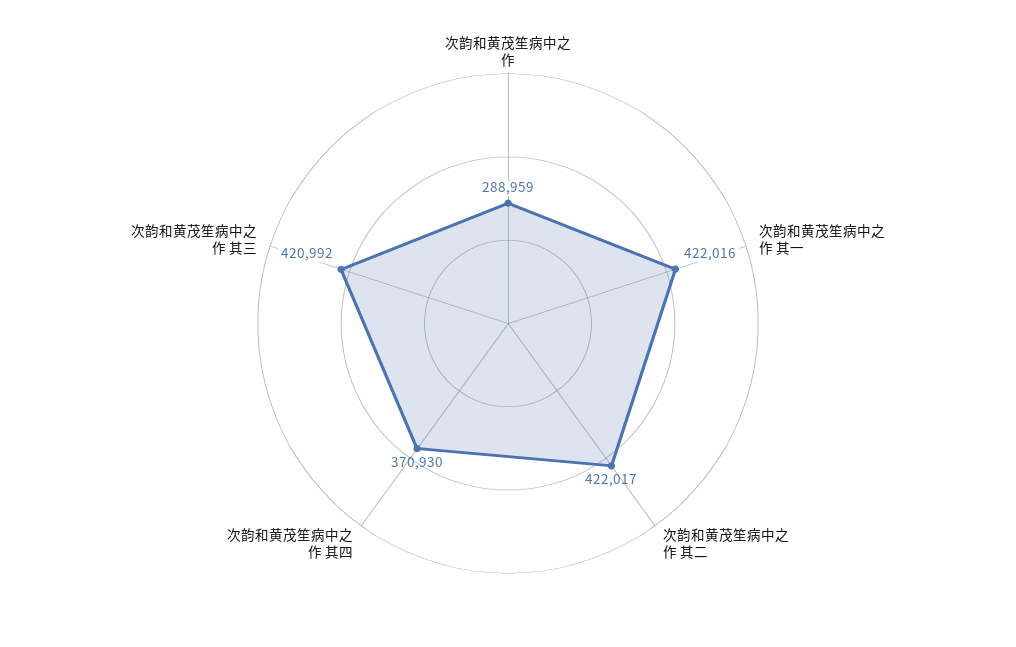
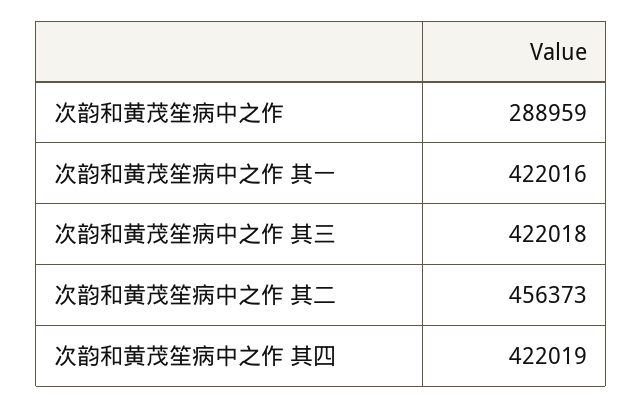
  {
    "次韵和黄茂笙病中之作": 288959,
    "次韵和黄茂笙病中之作 其一": 422016,
-   "次韵和黄茂笙病中之作 其二": 422017,
+   "次韵和黄茂笙病中之作 其二": 456373,
-   "次韵和黄茂笙病中之作 其四": 370930,
+   "次韵和黄茂笙病中之作 其四": 422019,
-   "次韵和黄茂笙病中之作 其三": 420992
+   "次韵和黄茂笙病中之作 其三": 422018
  }

